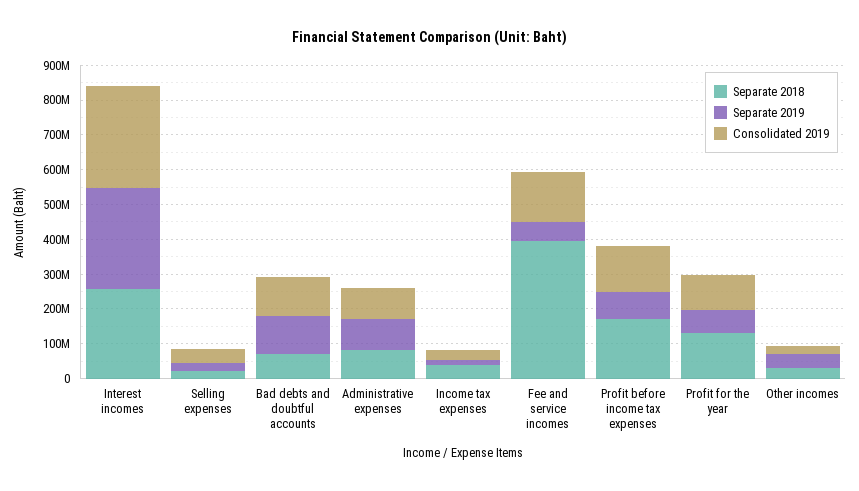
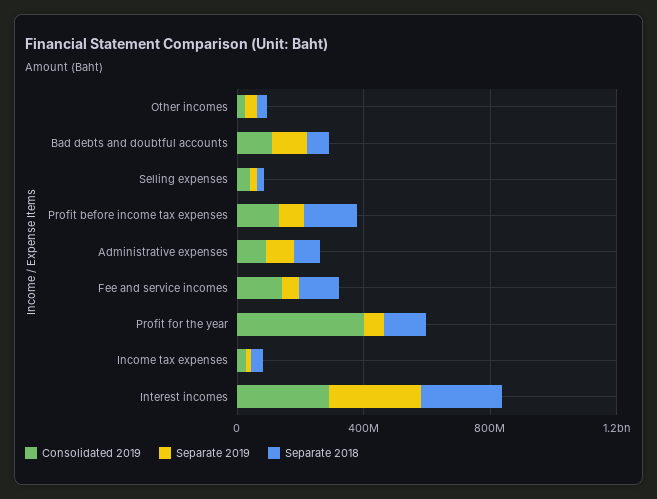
  {
    "Separate 2018": {
      "Interest incomes": 250000000,
      "Selling expenses": 25000000,
      "Bad debts and doubtful accounts": 75000000,
      "Administrative expenses": 75000000,
      "Income tax expenses": 50000000,
-     "Fee and service incomes": 400000000,
+     "Fee and service incomes": 100000000,
      "Profit before income tax expenses": 175000000,
      "Profit for the year": 125000000,
      "Other incomes": 25000000
    },
    "Separate 2019": {
      "Interest incomes": 300000000,
      "Selling expenses": 25000000,
      "Bad debts and doubtful accounts": 100000000,
      "Administrative expenses": 100000000,
      "Income tax expenses": 25000000,
      "Fee and service incomes": 50000000,
      "Profit before income tax expenses": 75000000,
      "Profit for the year": 75000000,
      "Other incomes": 50000000
    },
    "Consolidated 2019": {
      "Interest incomes": 300000000,
      "Selling expenses": 50000000,
      "Bad debts and doubtful accounts": 100000000,
      "Administrative expenses": 100000000,
      "Income tax expenses": 25000000,
      "Fee and service incomes": 150000000,
      "Profit before income tax expenses": 125000000,
-     "Profit for the year": 100000000,
+     "Profit for the year": 400000000,
      "Other incomes": 25000000
    }
  }

